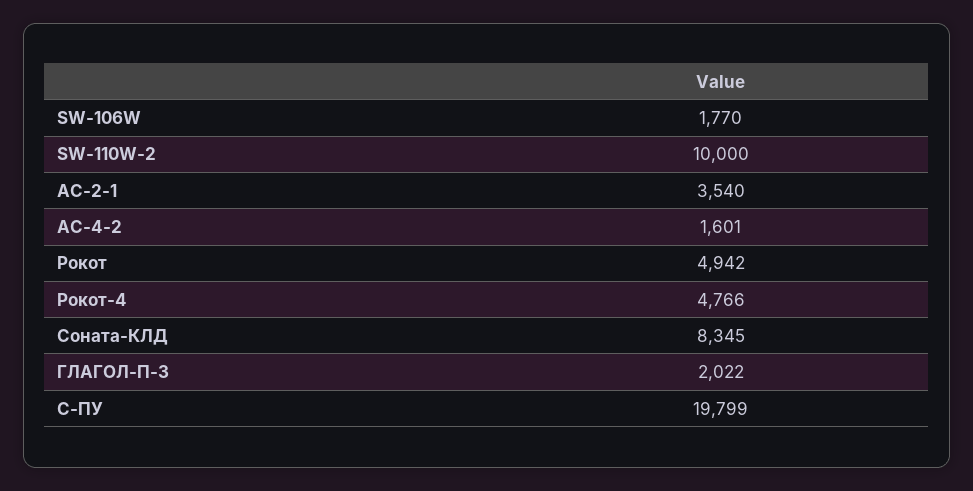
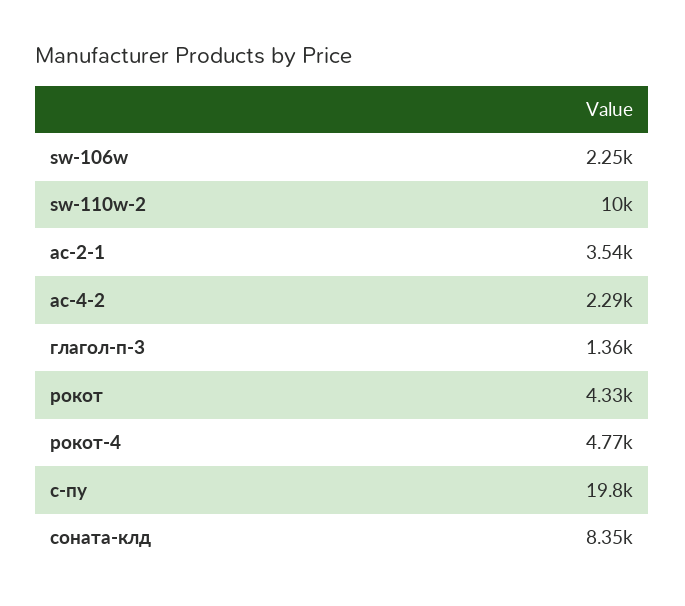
  {
-   "SW-106W": 1770,
+   "SW-106W": 2250,
    "SW-110W-2": 10000,
    "АС-2-1": 3540,
-   "АС-4-2": 1601,
+   "АС-4-2": 2290,
-   "Рокот": 4942,
+   "Рокот": 4330,
    "Рокот-4": 4766,
    "Соната-КЛД": 8345,
-   "ГЛАГОЛ-П-3": 2022,
+   "ГЛАГОЛ-П-3": 1360,
    "С-ПУ": 19799
  }

